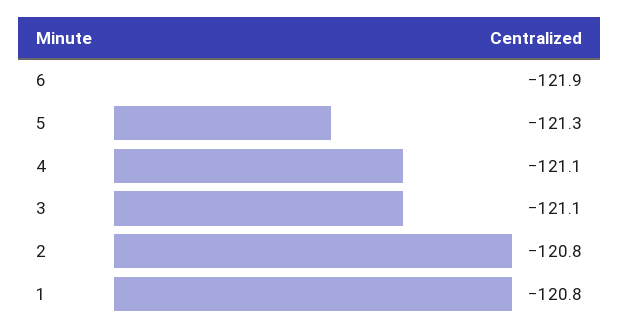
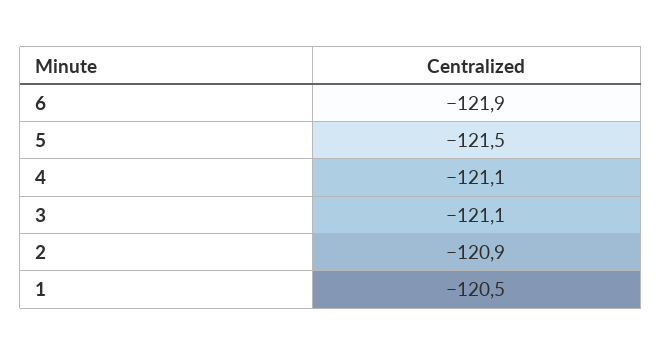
  {
    "6": -121.9,
-   "5": -121.3,
+   "5": -121.5,
    "4": -121.1,
    "3": -121.1,
-   "2": -120.8,
+   "2": -120.9,
-   "1": -120.8
+   "1": -120.5
  }

